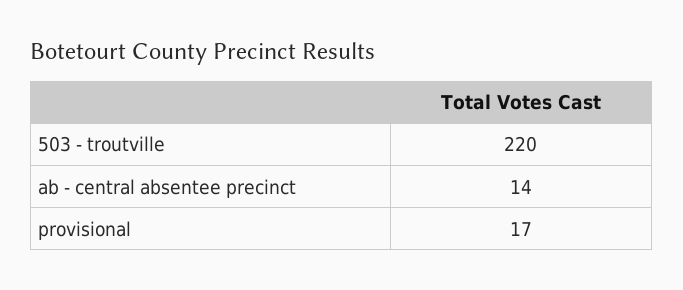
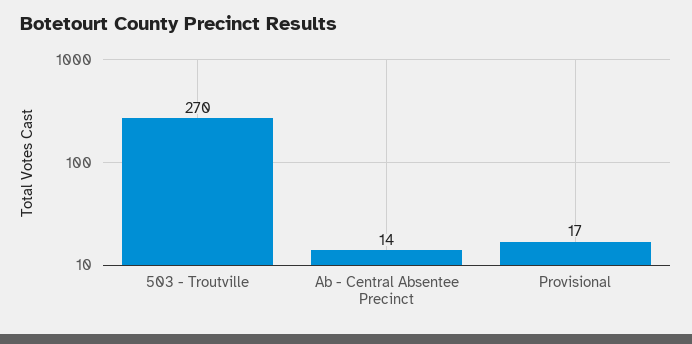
  {
-   "503 - troutville": 220,
+   "503 - troutville": 270,
    "ab - central absentee precinct": 14,
    "provisional": 17
  }

